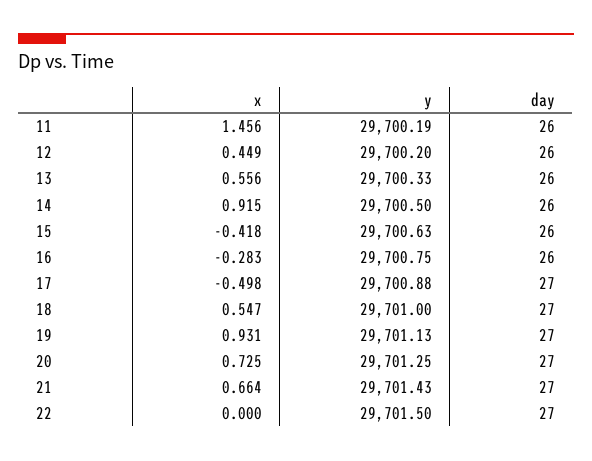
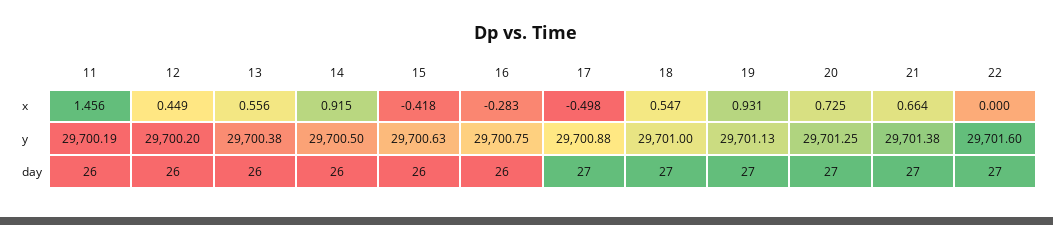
  {
    "x": {
      "11": 1.456,
      "12": 0.449,
      "13": 0.556,
      "14": 0.915,
      "15": -0.418,
      "16": -0.283,
      "17": -0.498,
      "18": 0.547,
      "19": 0.931,
      "20": 0.725,
      "21": 0.664,
      "22": 0
    },
    "y": {
      "11": 29700.19,
      "12": 29700.2,
-     "13": 29700.33,
+     "13": 29700.38,
      "14": 29700.5,
      "15": 29700.63,
      "16": 29700.75,
      "17": 29700.88,
      "18": 29701,
      "19": 29701.13,
      "20": 29701.25,
-     "21": 29701.43,
+     "21": 29701.38,
-     "22": 29701.5
+     "22": 29701.6
    },
    "day": {
      "11": 26,
      "12": 26,
      "13": 26,
      "14": 26,
      "15": 26,
      "16": 26,
      "17": 27,
      "18": 27,
      "19": 27,
      "20": 27,
      "21": 27,
      "22": 27
    }
  }

